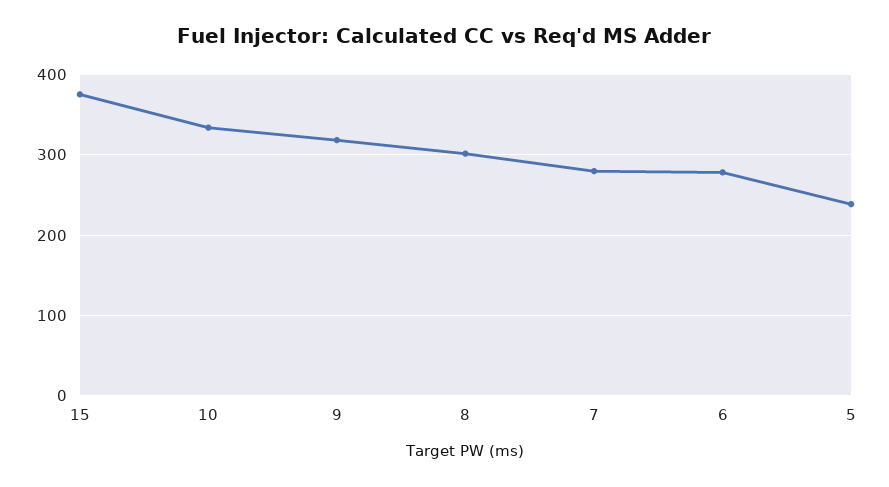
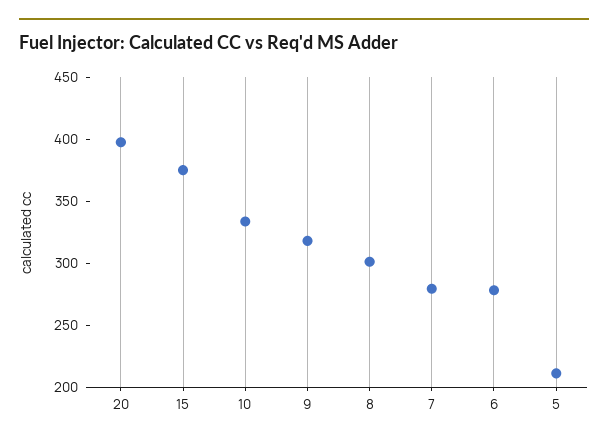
  {
    "15": 380,
    "10": 330,
    "9": 320,
    "8": 300,
    "7": 280,
    "6": 280,
-   "5": 240
+   "5": 210,
+   "20": 400
  }

